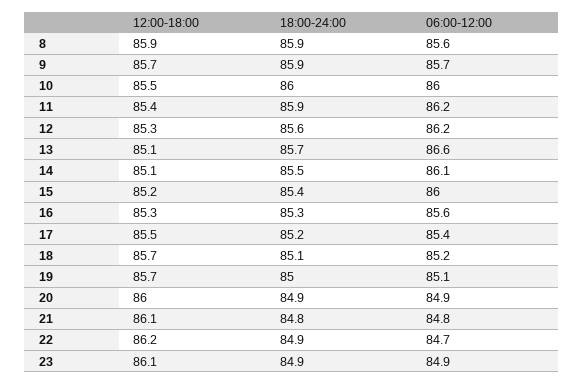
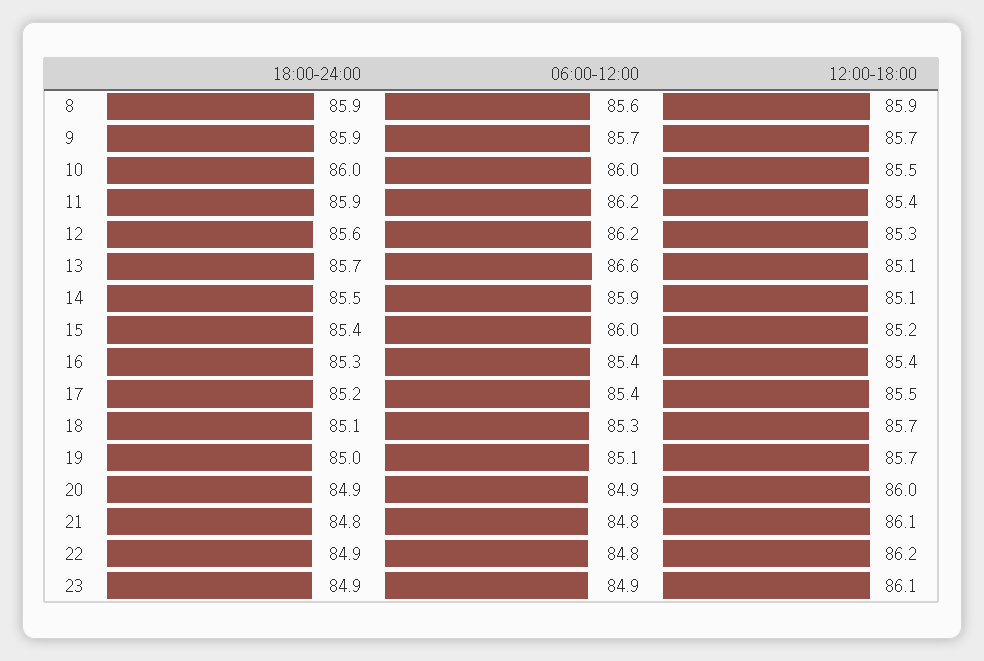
  {
    "12:00-18:00": {
      "8": 85.9,
      "9": 85.7,
      "10": 85.5,
      "11": 85.4,
      "12": 85.3,
      "13": 85.1,
      "14": 85.1,
      "15": 85.2,
-     "16": 85.3,
+     "16": 85.4,
      "17": 85.5,
      "18": 85.7,
      "19": 85.7,
      "20": 86,
      "21": 86.1,
      "22": 86.2,
      "23": 86.1
    },
    "18:00-24:00": {
      "8": 85.9,
      "9": 85.9,
      "10": 86,
      "11": 85.9,
      "12": 85.6,
      "13": 85.7,
      "14": 85.5,
      "15": 85.4,
      "16": 85.3,
      "17": 85.2,
      "18": 85.1,
      "19": 85,
      "20": 84.9,
      "21": 84.8,
      "22": 84.9,
      "23": 84.9
    },
    "06:00-12:00": {
      "8": 85.6,
      "9": 85.7,
      "10": 86,
      "11": 86.2,
      "12": 86.2,
      "13": 86.6,
-     "14": 86.1,
+     "14": 85.9,
      "15": 86,
-     "16": 85.6,
+     "16": 85.4,
      "17": 85.4,
-     "18": 85.2,
+     "18": 85.3,
      "19": 85.1,
      "20": 84.9,
      "21": 84.8,
-     "22": 84.7,
+     "22": 84.8,
      "23": 84.9
    }
  }

